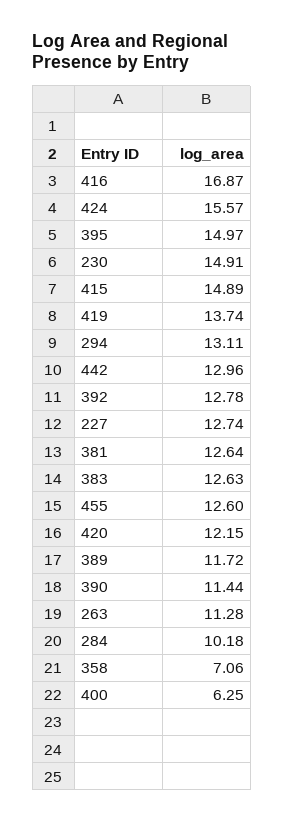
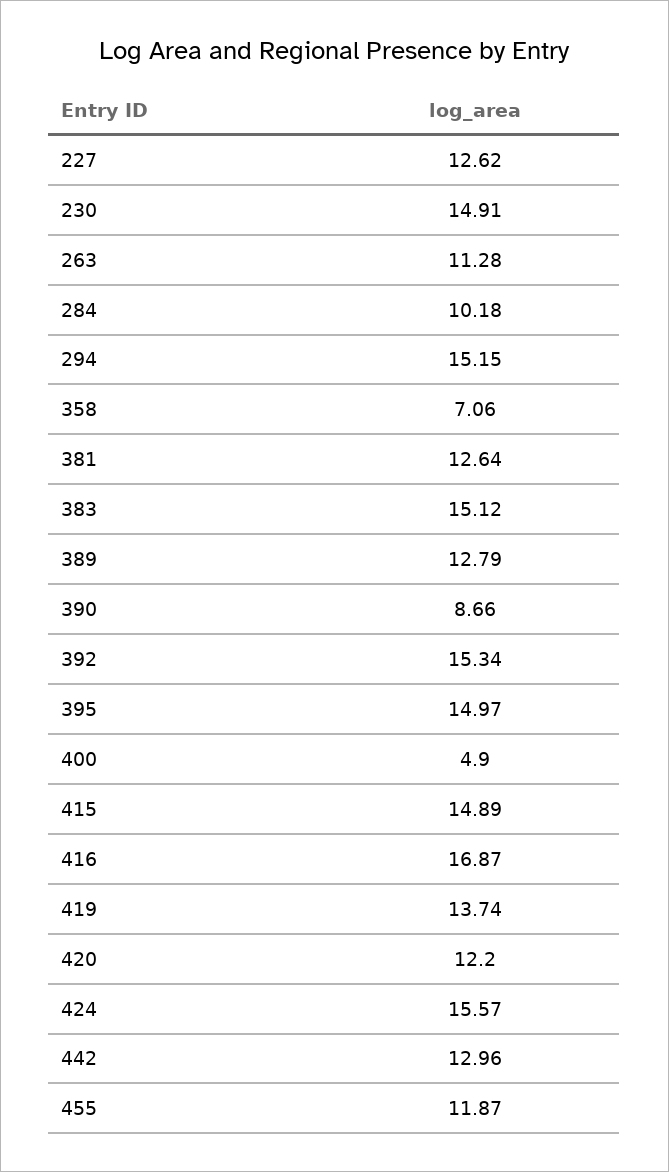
  {
    "416": 16.87,
    "424": 15.57,
    "395": 14.97,
    "230": 14.91,
    "415": 14.89,
    "419": 13.74,
-   "294": 13.11,
+   "294": 15.15,
    "442": 12.96,
-   "392": 12.78,
+   "392": 15.34,
-   "227": 12.74,
+   "227": 12.62,
    "381": 12.64,
-   "383": 12.63,
+   "383": 15.12,
-   "455": 12.6,
+   "455": 11.87,
-   "420": 12.15,
+   "420": 12.2,
-   "389": 11.72,
+   "389": 12.79,
-   "390": 11.44,
+   "390": 8.66,
    "263": 11.28,
    "284": 10.18,
    "358": 7.06,
-   "400": 6.25
+   "400": 4.9
  }

